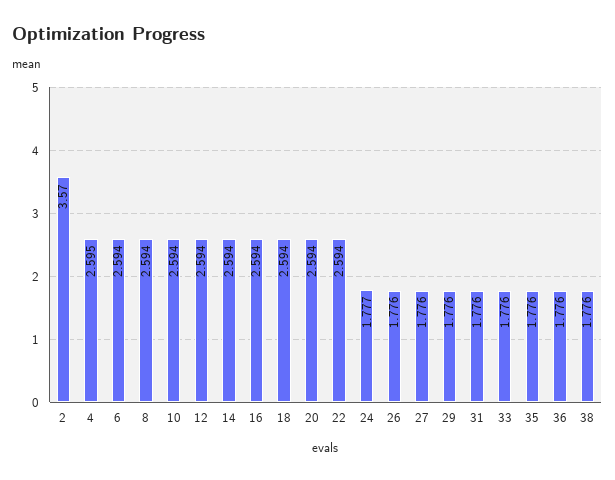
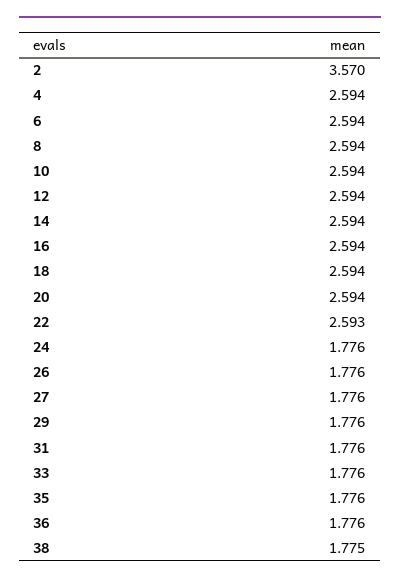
  {
    "2": 3.57,
-   "4": 2.595,
+   "4": 2.594,
    "6": 2.594,
    "8": 2.594,
    "10": 2.594,
    "12": 2.594,
    "14": 2.594,
    "16": 2.594,
    "18": 2.594,
    "20": 2.594,
-   "22": 2.594,
+   "22": 2.593,
-   "24": 1.777,
+   "24": 1.776,
    "26": 1.776,
    "27": 1.776,
    "29": 1.776,
    "31": 1.776,
    "33": 1.776,
    "35": 1.776,
    "36": 1.776,
-   "38": 1.776
+   "38": 1.775
  }

